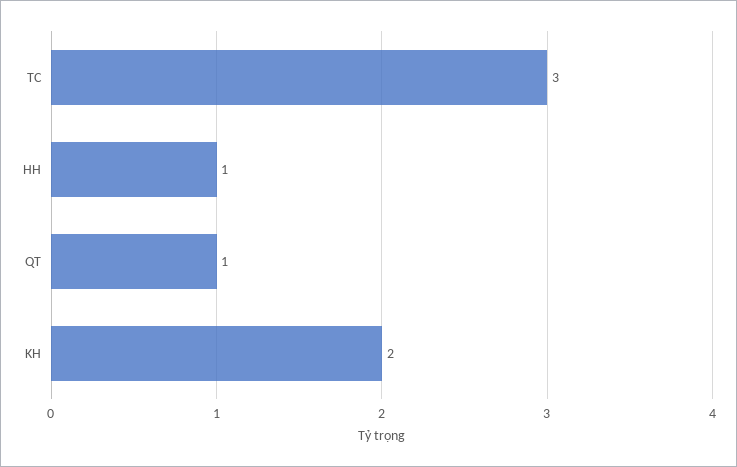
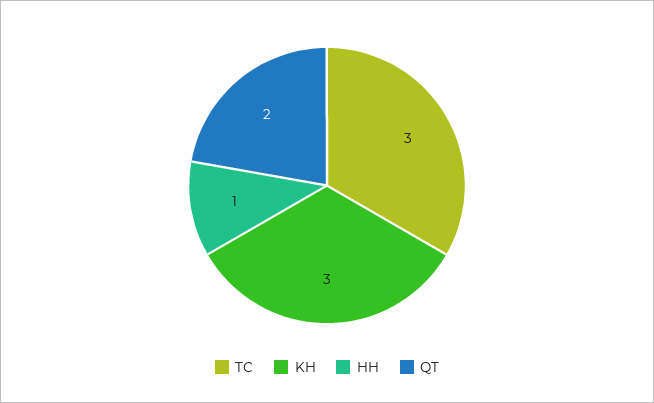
  {
    "TC": 3,
    "HH": 1,
-   "QT": 1,
+   "QT": 2,
-   "KH": 2
+   "KH": 3
  }

